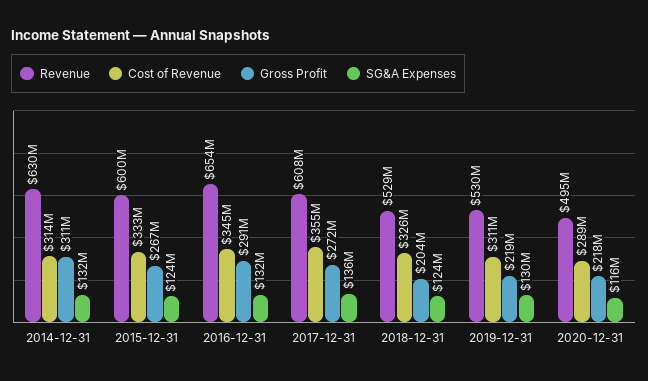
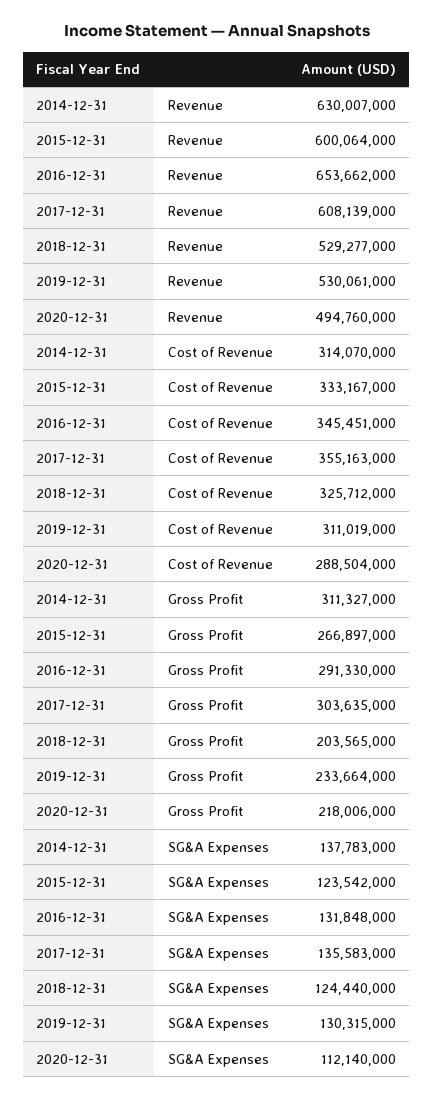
  {
    "Revenue": {
      "2014-12-31": 630007000,
      "2015-12-31": 600064000,
      "2016-12-31": 653662000,
      "2017-12-31": 608139000,
      "2018-12-31": 529277000,
      "2019-12-31": 530061000,
      "2020-12-31": 494760000
    },
    "Cost of Revenue": {
      "2014-12-31": 314070000,
      "2015-12-31": 333167000,
      "2016-12-31": 345451000,
      "2017-12-31": 355163000,
      "2018-12-31": 325712000,
      "2019-12-31": 311019000,
      "2020-12-31": 288504000
    },
    "Gross Profit": {
      "2014-12-31": 311327000,
      "2015-12-31": 266897000,
      "2016-12-31": 291330000,
-     "2017-12-31": 272000000,
+     "2017-12-31": 303635000,
      "2018-12-31": 203565000,
-     "2019-12-31": 219000000,
+     "2019-12-31": 233664000,
      "2020-12-31": 218006000
    },
    "SG&A Expenses": {
-     "2014-12-31": 132000000,
+     "2014-12-31": 137783000,
      "2015-12-31": 123542000,
      "2016-12-31": 131848000,
      "2017-12-31": 135583000,
      "2018-12-31": 124440000,
      "2019-12-31": 130315000,
-     "2020-12-31": 116000000
+     "2020-12-31": 112140000
    }
  }

